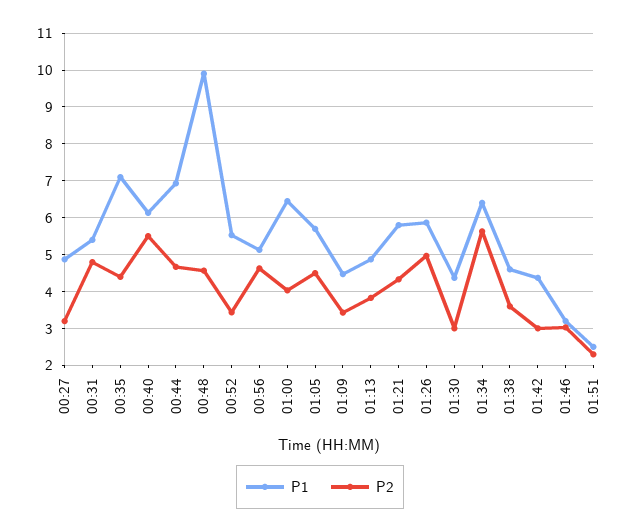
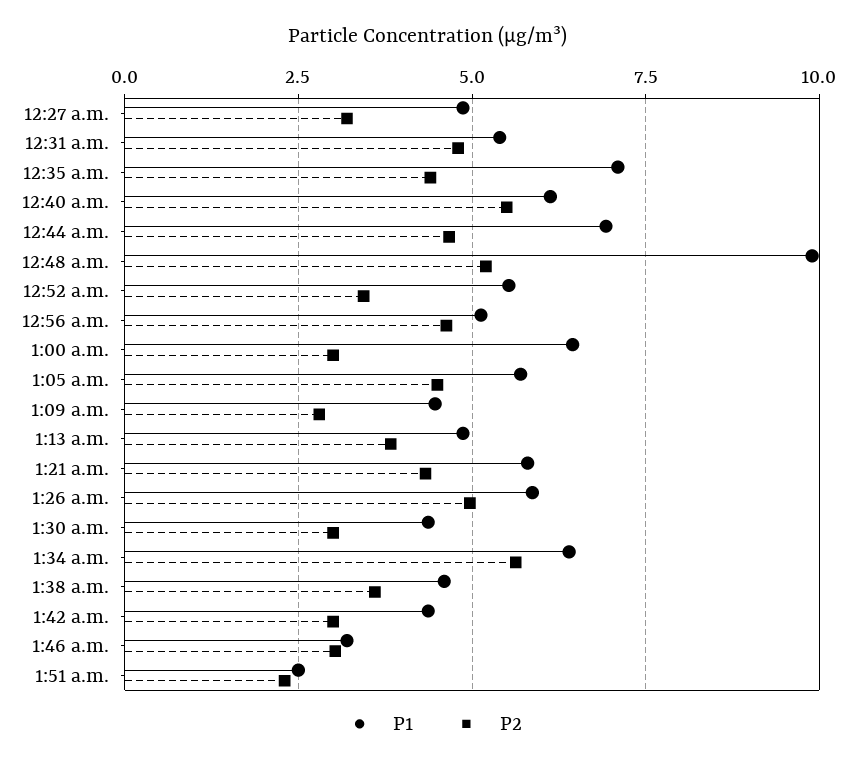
  {
    "P1": {
      "00:27": 4.8,
      "00:31": 5.4,
      "00:35": 7.2,
      "00:40": 6.2,
      "00:44": 7,
      "00:48": 10,
      "00:52": 5.6,
      "00:56": 5.2,
      "01:00": 6.4,
      "01:05": 5.8,
      "01:09": 4.4,
      "01:13": 4.8,
      "01:21": 5.8,
      "01:26": 5.8,
      "01:30": 4.4,
      "01:34": 6.4,
      "01:38": 4.6,
      "01:42": 4.4,
      "01:46": 3.2,
      "01:51": 2.6
    },
    "P2": {
      "00:27": 3.2,
      "00:31": 4.8,
      "00:35": 4.4,
      "00:40": 5.6,
      "00:44": 4.6,
-     "00:48": 4.6,
+     "00:48": 5.25,
      "00:52": 3.4,
      "00:56": 4.6,
-     "01:00": 4,
+     "01:00": 3,
      "01:05": 4.6,
-     "01:09": 3.4,
+     "01:09": 2.75,
      "01:13": 3.8,
      "01:21": 4.4,
      "01:26": 5,
      "01:30": 3,
      "01:34": 5.6,
      "01:38": 3.6,
      "01:42": 3,
      "01:46": 3,
      "01:51": 2.4
    }
  }

